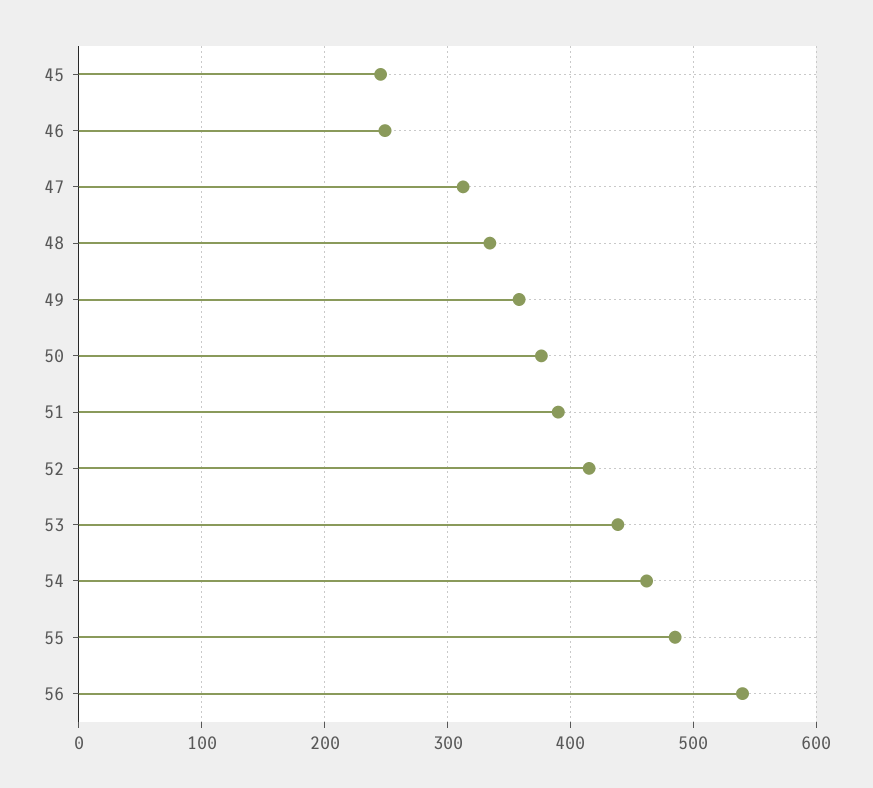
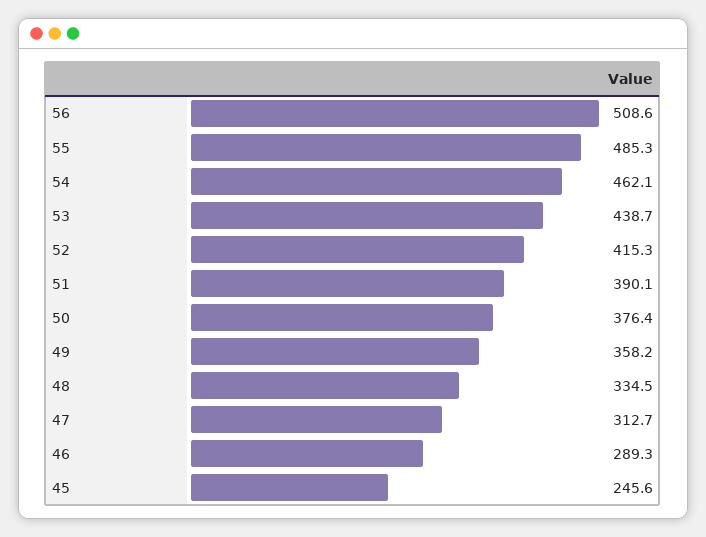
  {
    "45": 245.6,
-   "46": 250,
+   "46": 289.3,
    "47": 312.7,
    "48": 334.5,
    "49": 358.2,
    "50": 376.4,
    "51": 390.1,
    "52": 415.3,
    "53": 438.7,
    "54": 462.1,
    "55": 485.3,
-   "56": 540
+   "56": 508.6
  }

